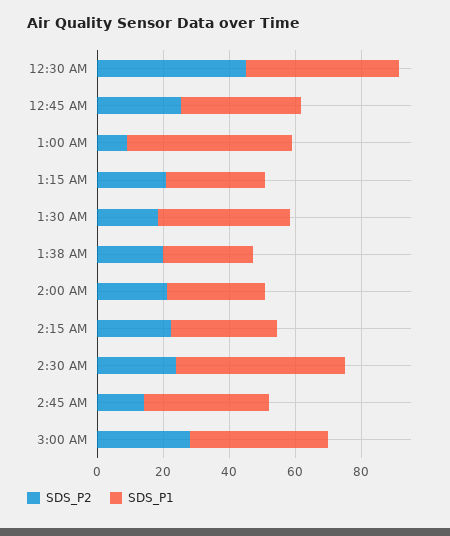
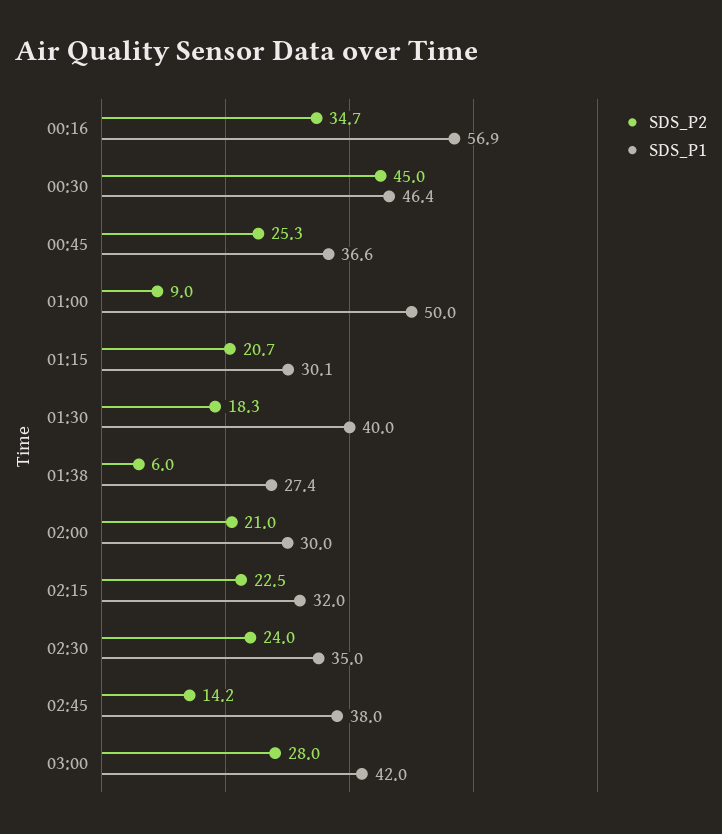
  {
    "SDS_P2": {
      "12:30 AM": 45,
      "12:45 AM": 25.3,
      "1:00 AM": 9,
      "1:15 AM": 20.7,
      "1:30 AM": 18.3,
-     "1:38 AM": 20,
+     "1:38 AM": 6,
      "2:00 AM": 21,
      "2:15 AM": 22.5,
      "2:30 AM": 24,
      "2:45 AM": 14.2,
-     "3:00 AM": 28
+     "3:00 AM": 28,
+     "00:16": 34.7
    },
    "SDS_P1": {
      "12:30 AM": 46.4,
      "12:45 AM": 36.6,
      "1:00 AM": 50,
      "1:15 AM": 30.1,
      "1:30 AM": 40,
      "1:38 AM": 27.4,
      "2:00 AM": 30,
      "2:15 AM": 32,
-     "2:30 AM": 50,
+     "2:30 AM": 35,
      "2:45 AM": 38,
-     "3:00 AM": 42
+     "3:00 AM": 42,
+     "00:16": 56.9
    }
  }

